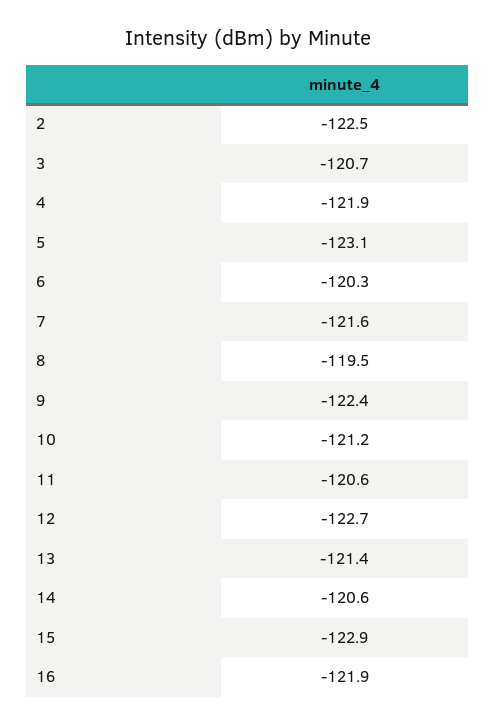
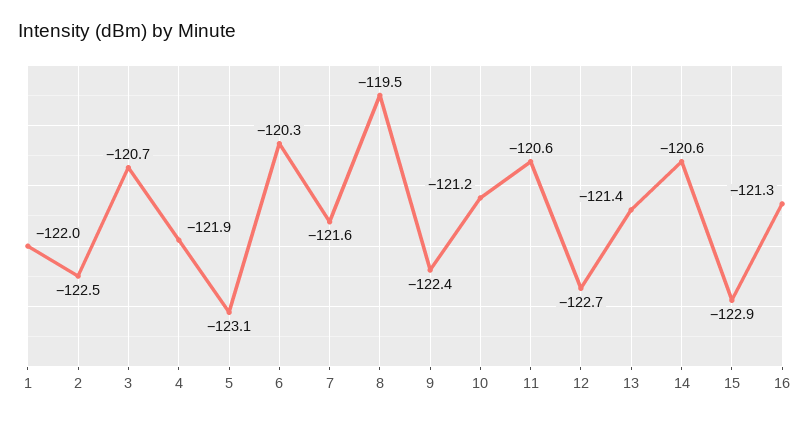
  {
    "2": -122.5,
    "3": -120.7,
    "4": -121.9,
    "5": -123.1,
    "6": -120.3,
    "7": -121.6,
    "8": -119.5,
    "9": -122.4,
    "10": -121.2,
    "11": -120.6,
    "12": -122.7,
    "13": -121.4,
    "14": -120.6,
    "15": -122.9,
-   "16": -121.9
+   "16": -121.3,
+   "1": -122
  }

